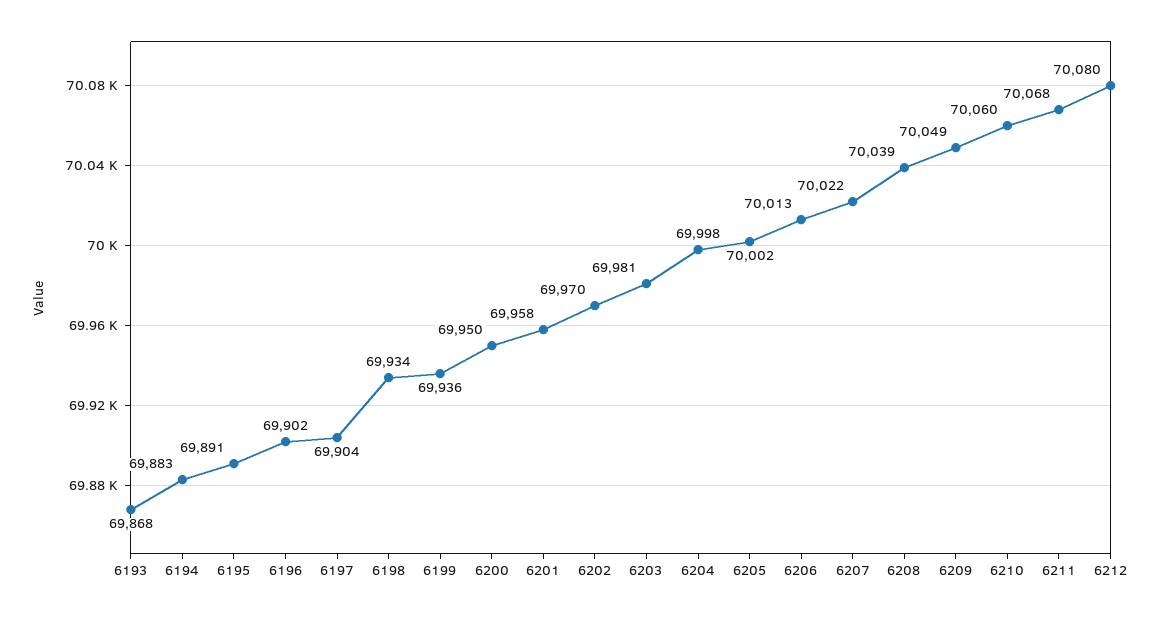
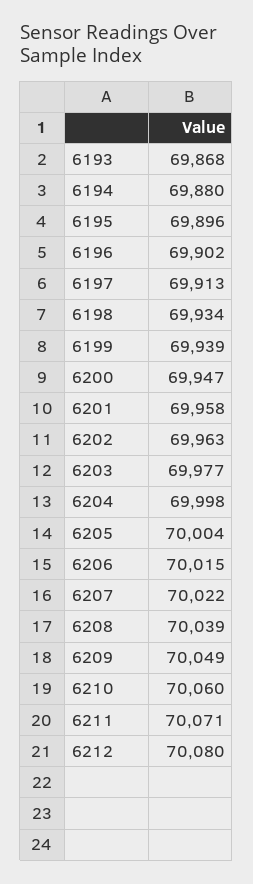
  {
    "6193": 69868,
-   "6194": 69883,
+   "6194": 69880,
-   "6195": 69891,
+   "6195": 69896,
    "6196": 69902,
-   "6197": 69904,
+   "6197": 69913,
    "6198": 69934,
-   "6199": 69936,
+   "6199": 69939,
-   "6200": 69950,
+   "6200": 69947,
    "6201": 69958,
-   "6202": 69970,
+   "6202": 69963,
-   "6203": 69981,
+   "6203": 69977,
    "6204": 69998,
-   "6205": 70002,
+   "6205": 70004,
-   "6206": 70013,
+   "6206": 70015,
    "6207": 70022,
    "6208": 70039,
    "6209": 70049,
    "6210": 70060,
-   "6211": 70068,
+   "6211": 70071,
    "6212": 70080
  }

